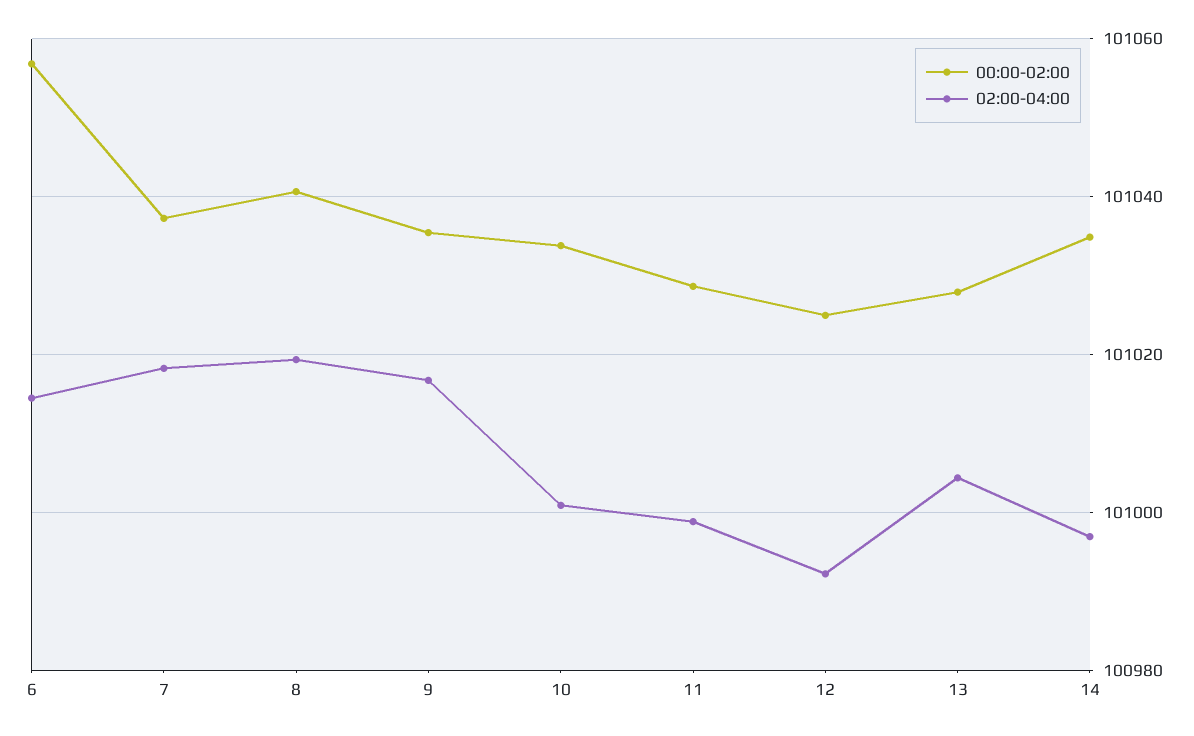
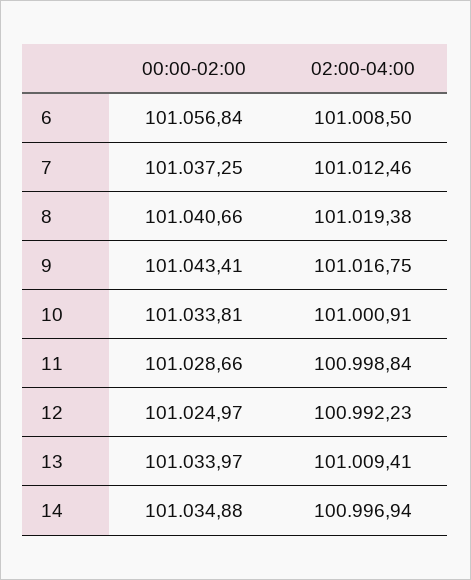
  {
    "00:00-02:00": {
      "6": 101056.84,
      "7": 101037.25,
      "8": 101040.66,
-     "9": 101036,
+     "9": 101043.41,
      "10": 101033.81,
      "11": 101028.66,
      "12": 101024.97,
-     "13": 101028,
+     "13": 101033.97,
      "14": 101034.88
    },
    "02:00-04:00": {
-     "6": 101014,
+     "6": 101008.5,
-     "7": 101018,
+     "7": 101012.46,
      "8": 101019.38,
      "9": 101016.75,
      "10": 101000.91,
      "11": 100998.84,
      "12": 100992.23,
-     "13": 101004,
+     "13": 101009.41,
      "14": 100996.94
    }
  }

